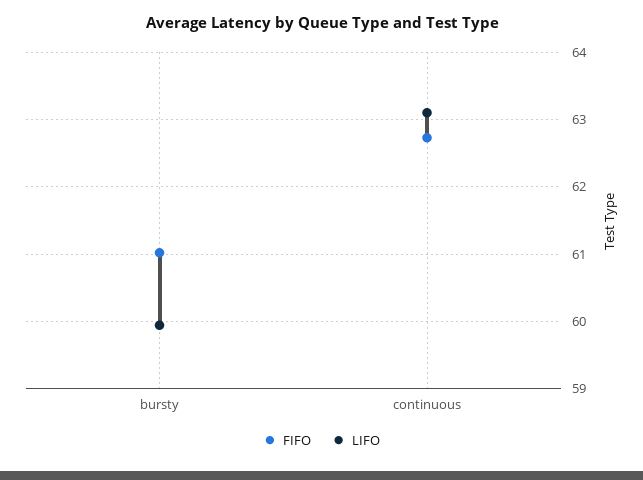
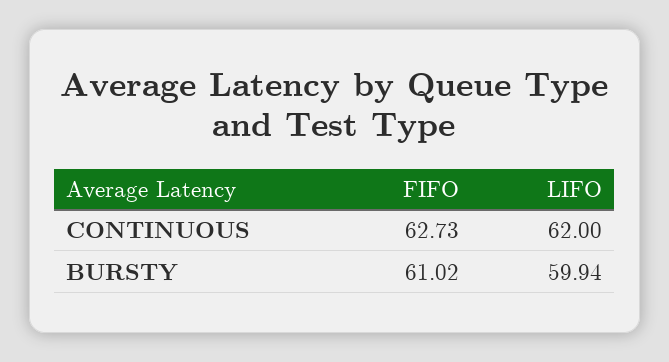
  {
    "FIFO": {
      "bursty": 61.02,
      "continuous": 62.73
    },
    "LIFO": {
      "bursty": 59.94,
-     "continuous": 63.1
+     "continuous": 62
    }
  }

